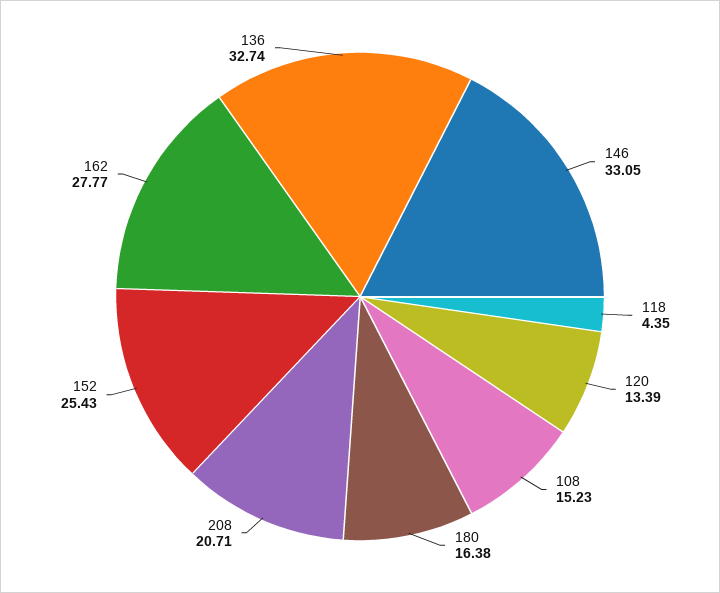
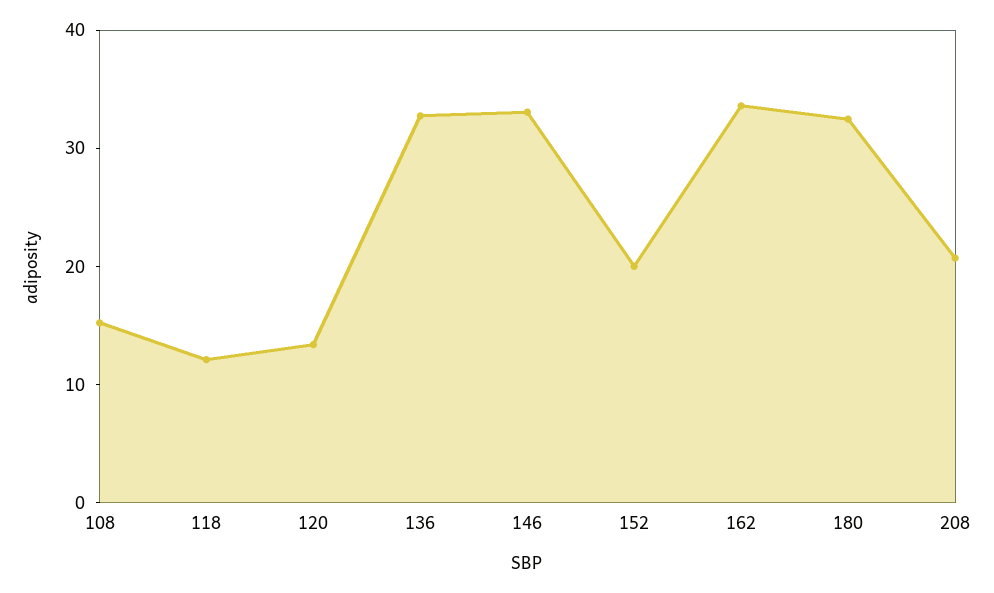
  {
    "146": 33.05,
-   "118": 4.35,
+   "118": 12,
    "120": 13.39,
    "108": 15.23,
-   "180": 16.38,
+   "180": 32,
    "208": 20.71,
-   "152": 25.43,
+   "152": 20,
-   "162": 27.77,
+   "162": 34,
    "136": 32.74
  }

